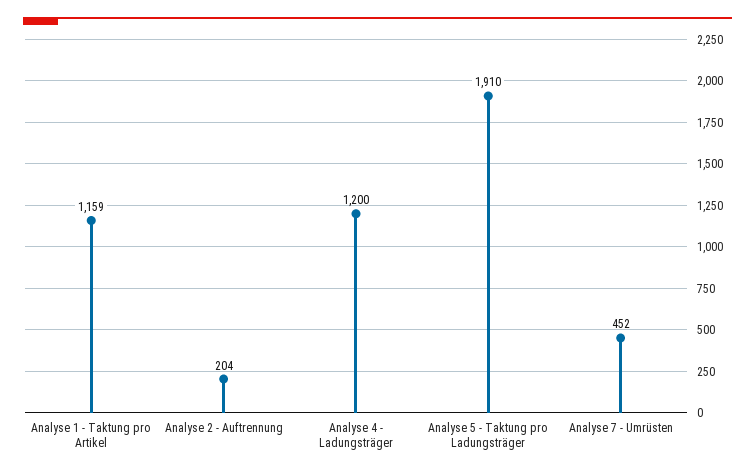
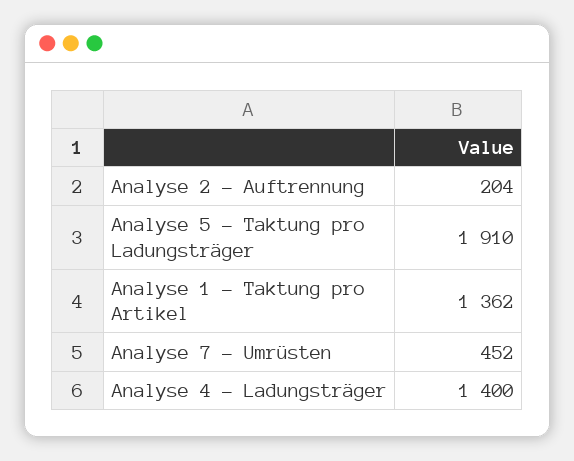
  {
-   "Analyse 1 - Taktung pro Artikel": 1159,
+   "Analyse 1 - Taktung pro Artikel": 1362,
    "Analyse 2 - Auftrennung": 204,
-   "Analyse 4 - Ladungsträger": 1200,
+   "Analyse 4 - Ladungsträger": 1400,
    "Analyse 5 - Taktung pro Ladungsträger": 1910,
    "Analyse 7 - Umrüsten": 452
  }

